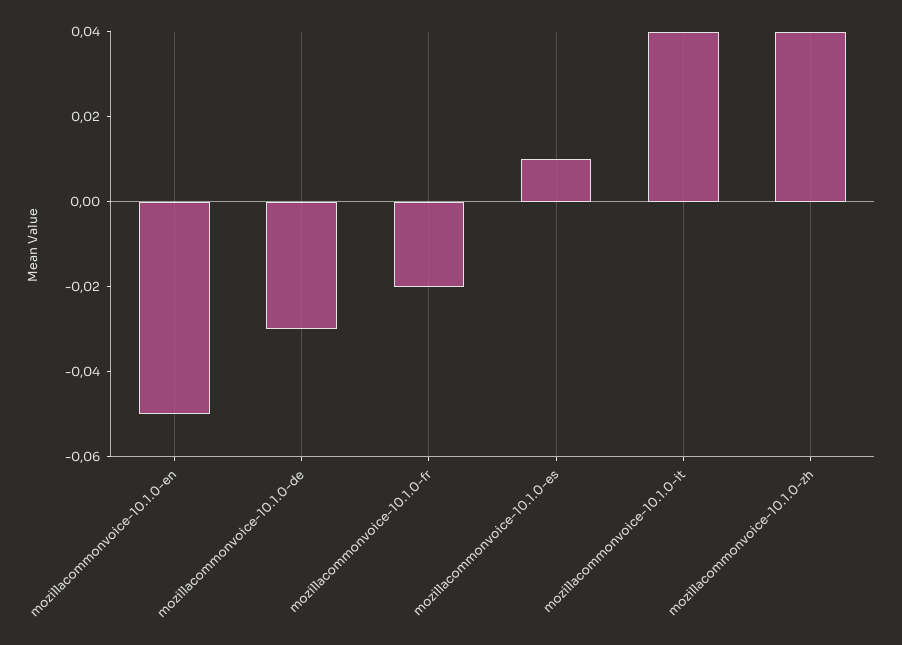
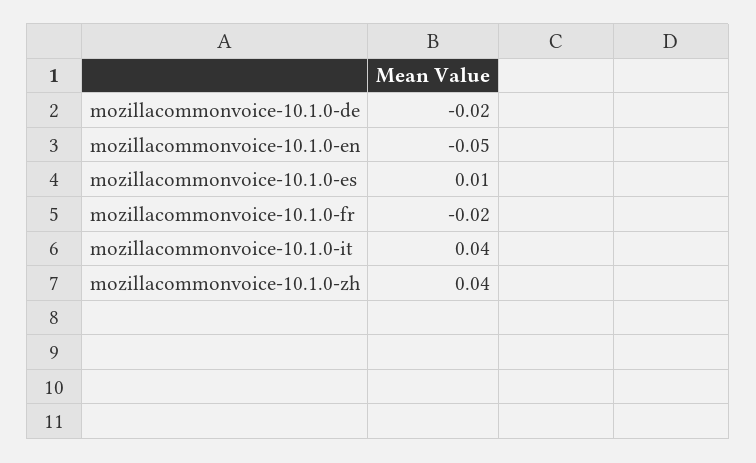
  {
    "mozillacommonvoice-10.1.0-en": -0.05,
-   "mozillacommonvoice-10.1.0-de": -0.03,
+   "mozillacommonvoice-10.1.0-de": -0.02,
    "mozillacommonvoice-10.1.0-fr": -0.02,
    "mozillacommonvoice-10.1.0-es": 0.01,
    "mozillacommonvoice-10.1.0-it": 0.04,
    "mozillacommonvoice-10.1.0-zh": 0.04
  }

